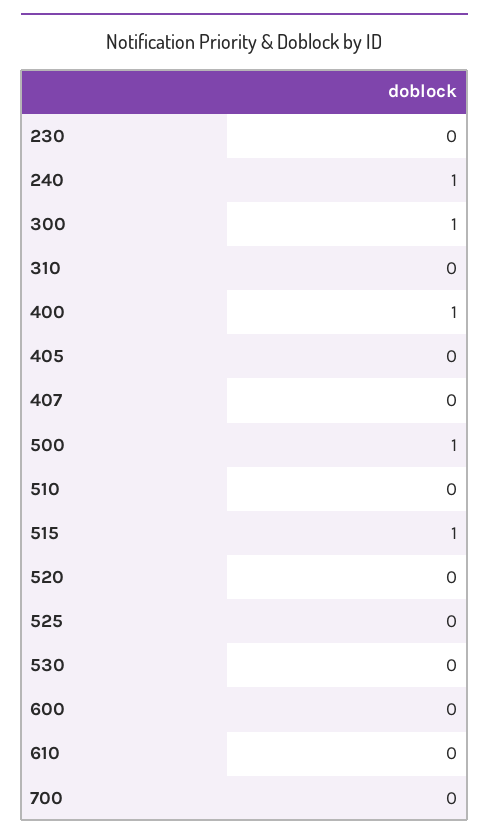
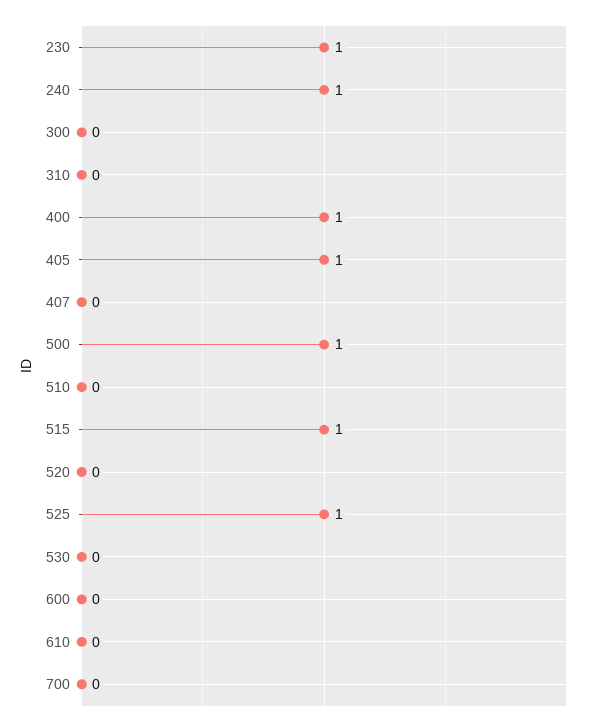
  {
-   "230": 0,
+   "230": 1,
    "240": 1,
-   "300": 1,
+   "300": 0,
    "310": 0,
    "400": 1,
-   "405": 0,
+   "405": 1,
    "407": 0,
    "500": 1,
    "510": 0,
    "515": 1,
    "520": 0,
-   "525": 0,
+   "525": 1,
    "530": 0,
    "600": 0,
    "610": 0,
    "700": 0
  }

